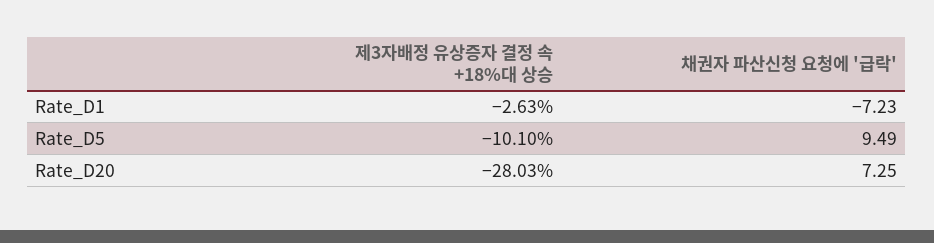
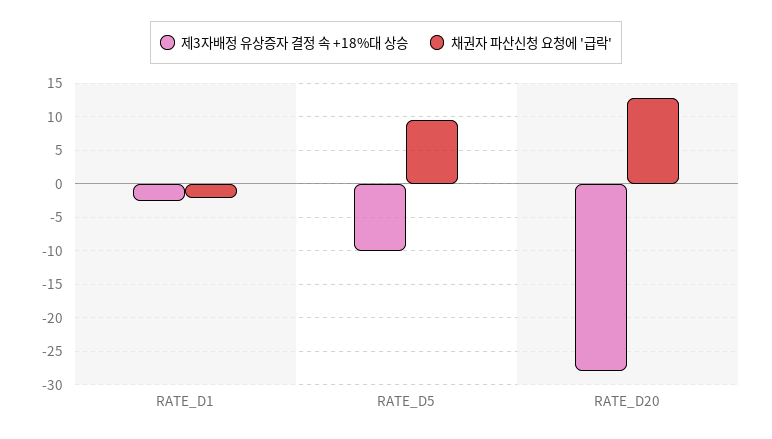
  {
    "제3자배정 유상증자 결정 속 +18%대 상승": {
      "Rate_D1": -2.63,
      "Rate_D5": -10.1,
      "Rate_D20": -28.03
    },
    "채권자 파산신청 요청에 '급락'": {
-     "Rate_D1": -7.23,
+     "Rate_D1": -2,
      "Rate_D5": 9.49,
-     "Rate_D20": 7.25
+     "Rate_D20": 13
    }
  }

